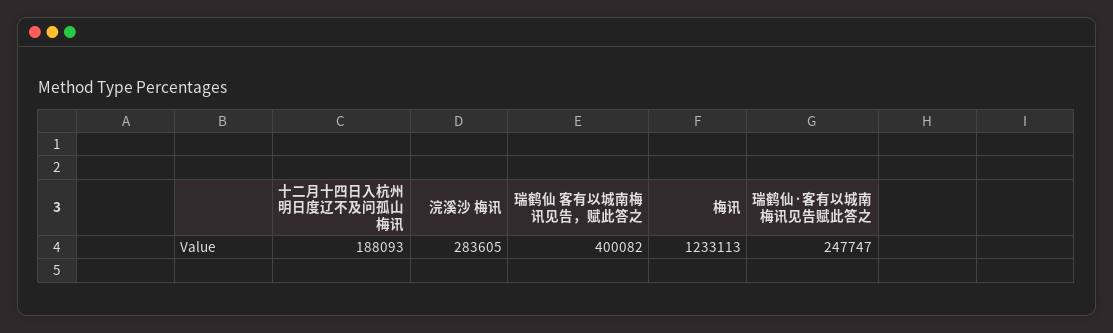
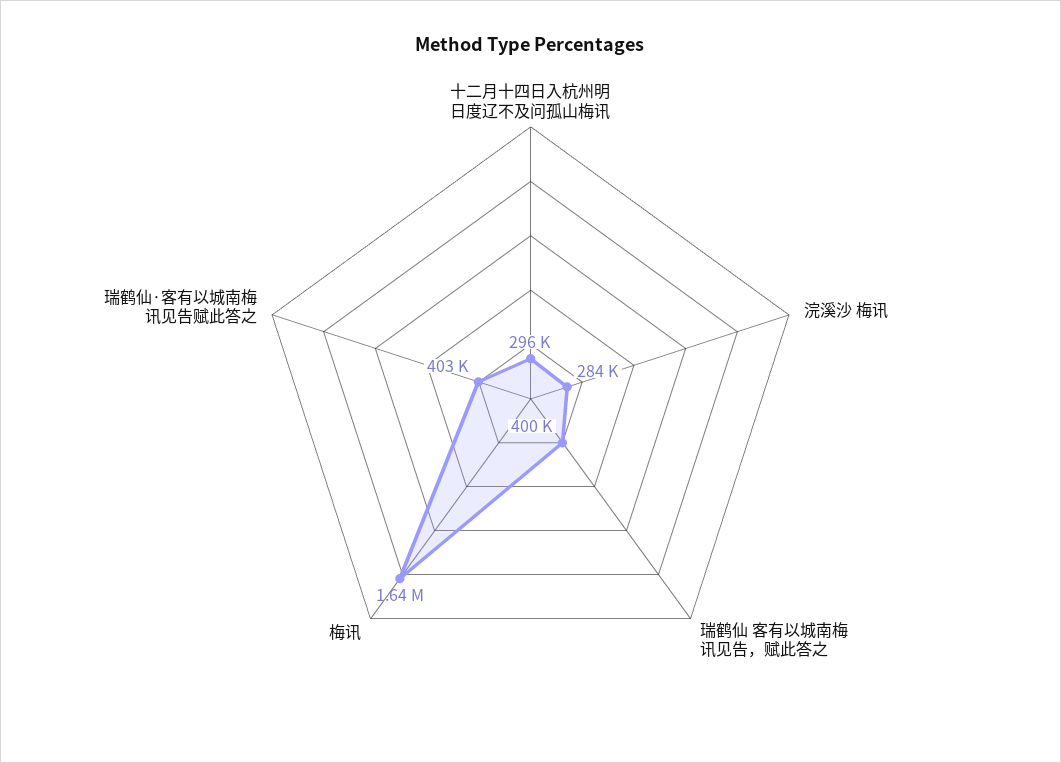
  {
-   "十二月十四日入杭州明日度辽不及问孤山梅讯": 188093,
+   "十二月十四日入杭州明日度辽不及问孤山梅讯": 296000,
    "浣溪沙 梅讯": 283605,
    "瑞鹤仙 客有以城南梅讯见告，赋此答之": 400082,
-   "梅讯": 1233113,
+   "梅讯": 1640000,
-   "瑞鹤仙·客有以城南梅讯见告赋此答之": 247747
+   "瑞鹤仙·客有以城南梅讯见告赋此答之": 403000
  }

